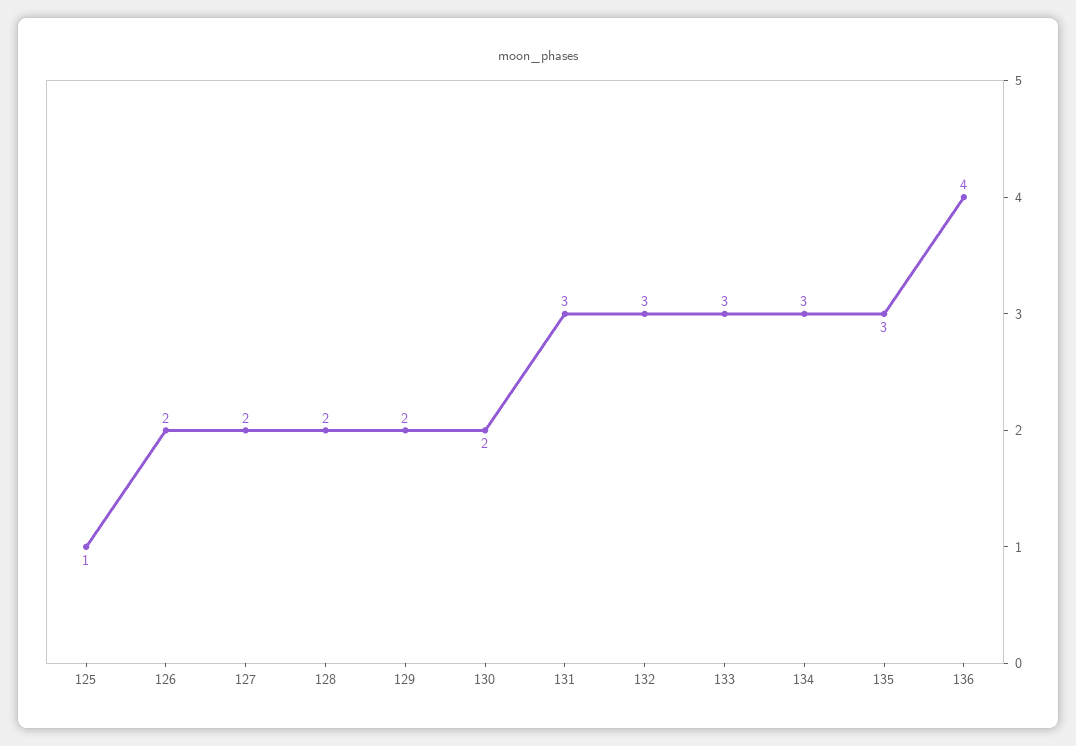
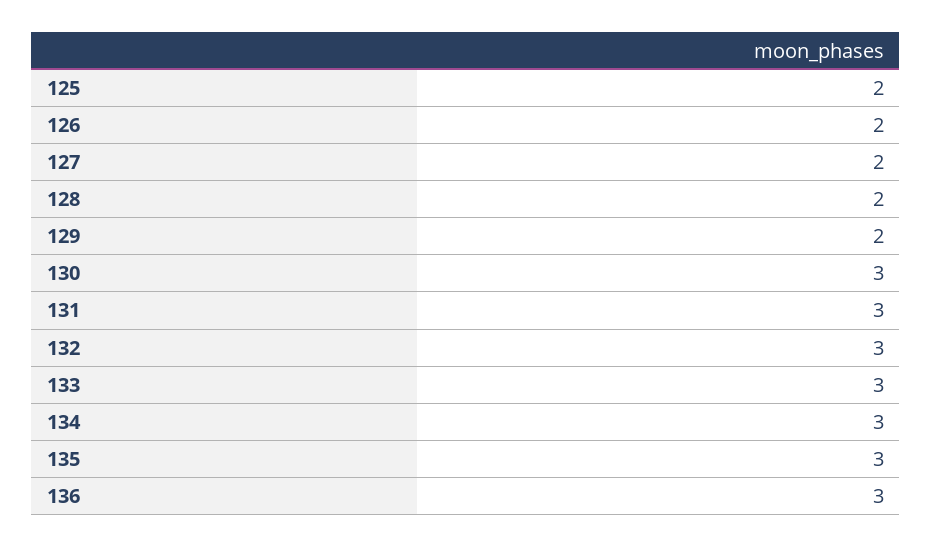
  {
-   "125": 1,
+   "125": 2,
    "126": 2,
    "127": 2,
    "128": 2,
    "129": 2,
-   "130": 2,
+   "130": 3,
    "131": 3,
    "132": 3,
    "133": 3,
    "134": 3,
    "135": 3,
-   "136": 4
+   "136": 3
  }

